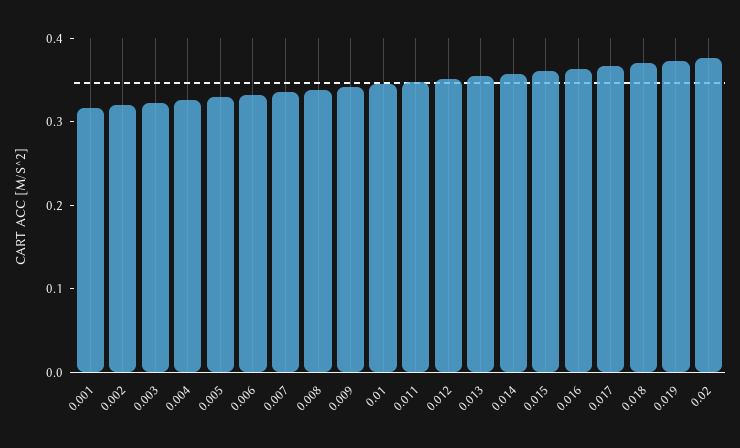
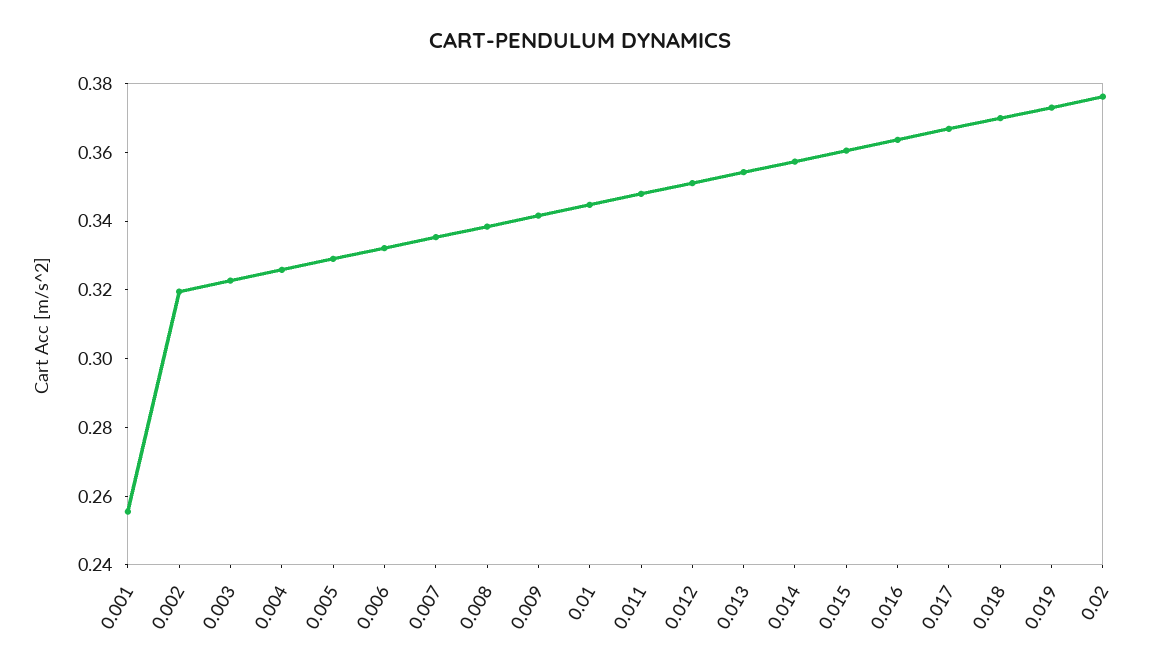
  {
-   "0.001": 0.32,
+   "0.001": 0.255,
    "0.002": 0.32,
    "0.003": 0.325,
    "0.004": 0.325,
    "0.005": 0.33,
    "0.006": 0.33,
    "0.007": 0.335,
    "0.008": 0.34,
    "0.009": 0.34,
    "0.01": 0.345,
    "0.011": 0.35,
    "0.012": 0.35,
    "0.013": 0.355,
    "0.014": 0.355,
    "0.015": 0.36,
    "0.016": 0.365,
    "0.017": 0.365,
    "0.018": 0.37,
    "0.019": 0.375,
    "0.02": 0.375
  }

